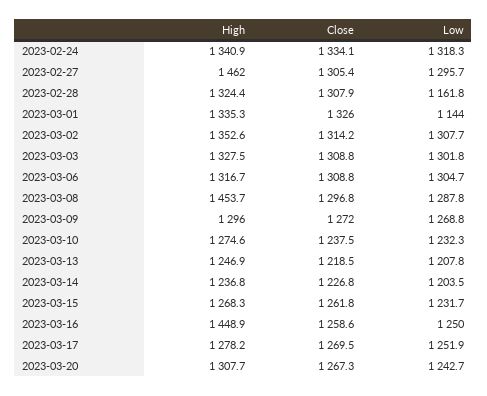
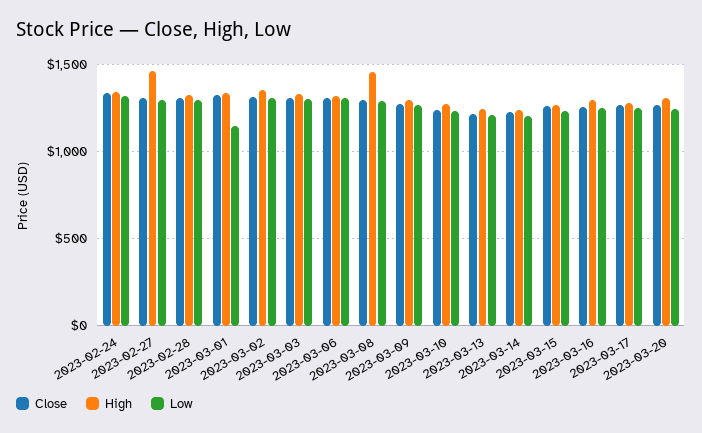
  {
    "High": {
      "2023-02-24": 1340.9,
      "2023-02-27": 1462,
      "2023-02-28": 1324.4,
      "2023-03-01": 1335.3,
      "2023-03-02": 1352.6,
      "2023-03-03": 1327.5,
      "2023-03-06": 1316.7,
      "2023-03-08": 1453.7,
      "2023-03-09": 1296,
      "2023-03-10": 1274.6,
      "2023-03-13": 1246.9,
      "2023-03-14": 1236.8,
      "2023-03-15": 1268.3,
-     "2023-03-16": 1448.9,
+     "2023-03-16": 1300,
      "2023-03-17": 1278.2,
      "2023-03-20": 1307.7
    },
    "Close": {
      "2023-02-24": 1334.1,
      "2023-02-27": 1305.4,
      "2023-02-28": 1307.9,
      "2023-03-01": 1326,
      "2023-03-02": 1314.2,
      "2023-03-03": 1308.8,
      "2023-03-06": 1308.8,
      "2023-03-08": 1296.8,
      "2023-03-09": 1272,
      "2023-03-10": 1237.5,
      "2023-03-13": 1218.5,
      "2023-03-14": 1226.8,
      "2023-03-15": 1261.8,
      "2023-03-16": 1258.6,
      "2023-03-17": 1269.5,
      "2023-03-20": 1267.3
    },
    "Low": {
      "2023-02-24": 1318.3,
      "2023-02-27": 1295.7,
-     "2023-02-28": 1161.8,
+     "2023-02-28": 1300,
      "2023-03-01": 1144,
      "2023-03-02": 1307.7,
      "2023-03-03": 1301.8,
      "2023-03-06": 1304.7,
      "2023-03-08": 1287.8,
      "2023-03-09": 1268.8,
      "2023-03-10": 1232.3,
      "2023-03-13": 1207.8,
      "2023-03-14": 1203.5,
      "2023-03-15": 1231.7,
      "2023-03-16": 1250,
      "2023-03-17": 1251.9,
      "2023-03-20": 1242.7
    }
  }

